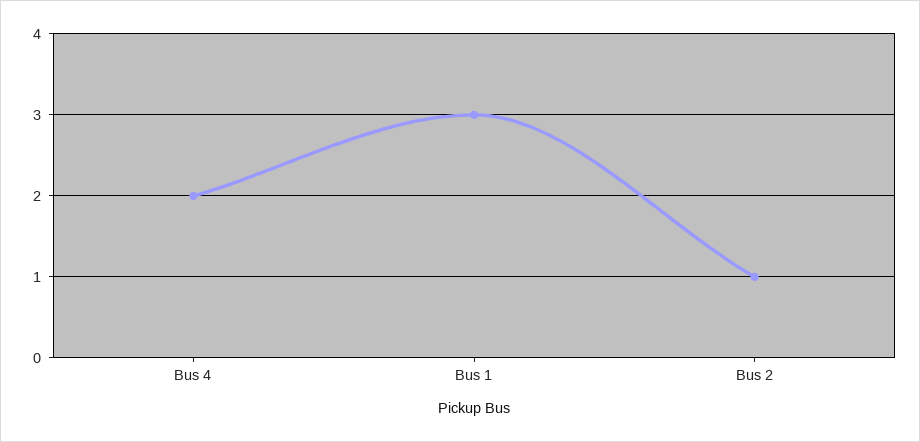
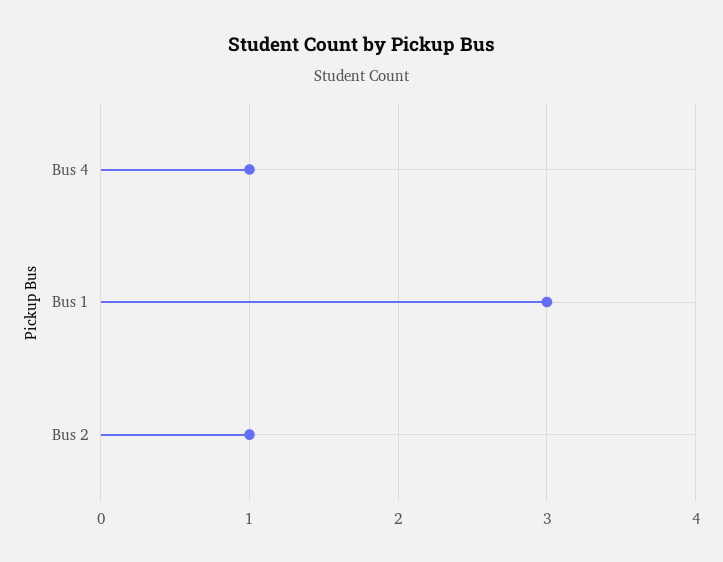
  {
-   "Bus 4": 2,
+   "Bus 4": 1,
    "Bus 1": 3,
    "Bus 2": 1
  }

